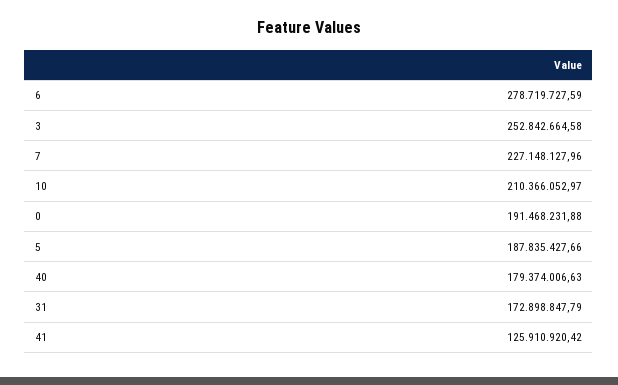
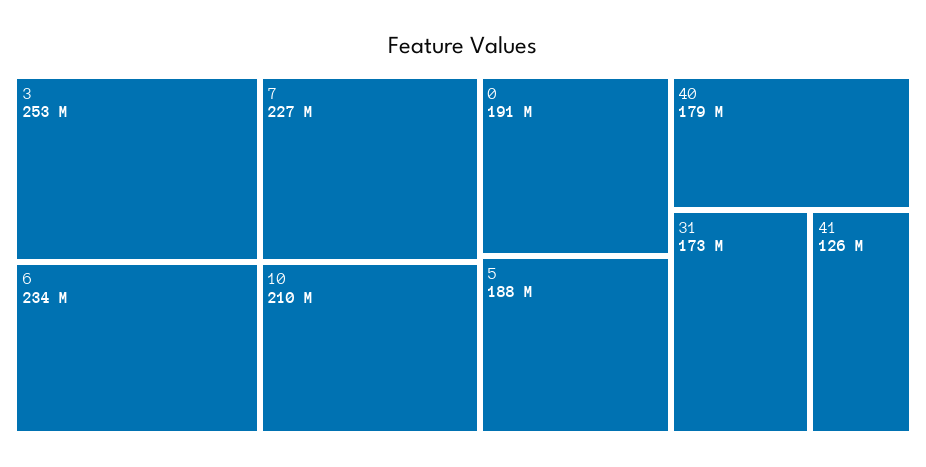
  {
-   "6": 278719727.59,
+   "6": 234000000,
    "3": 252842664.58,
    "7": 227148127.96,
    "10": 210366052.97,
    "0": 191468231.88,
    "5": 187835427.66,
    "40": 179374006.63,
    "31": 172898847.79,
    "41": 125910920.42
  }

